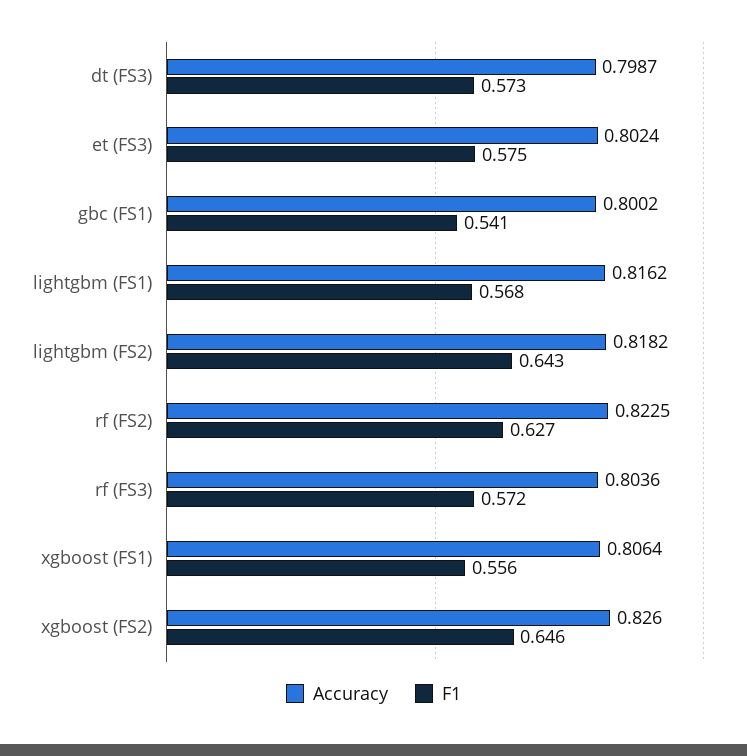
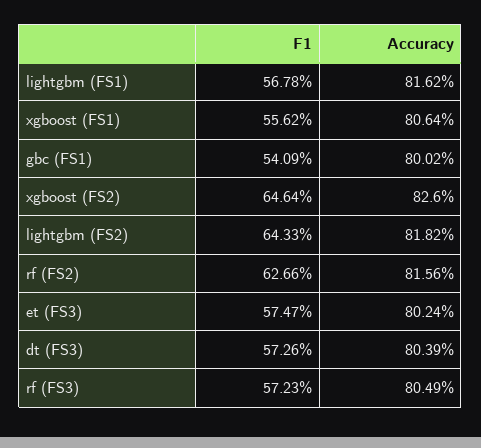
  {
    "Accuracy": {
-     "dt (FS3)": 0.7987,
+     "dt (FS3)": 0.8039,
      "et (FS3)": 0.8024,
      "gbc (FS1)": 0.8002,
      "lightgbm (FS1)": 0.8162,
      "lightgbm (FS2)": 0.8182,
-     "rf (FS2)": 0.8225,
+     "rf (FS2)": 0.8156,
-     "rf (FS3)": 0.8036,
+     "rf (FS3)": 0.8049,
      "xgboost (FS1)": 0.8064,
      "xgboost (FS2)": 0.826
    },
    "F1": {
      "dt (FS3)": 0.5726,
      "et (FS3)": 0.5747,
      "gbc (FS1)": 0.5409,
      "lightgbm (FS1)": 0.5678,
      "lightgbm (FS2)": 0.6433,
      "rf (FS2)": 0.6266,
      "rf (FS3)": 0.5723,
      "xgboost (FS1)": 0.5562,
      "xgboost (FS2)": 0.6464
    }
  }

